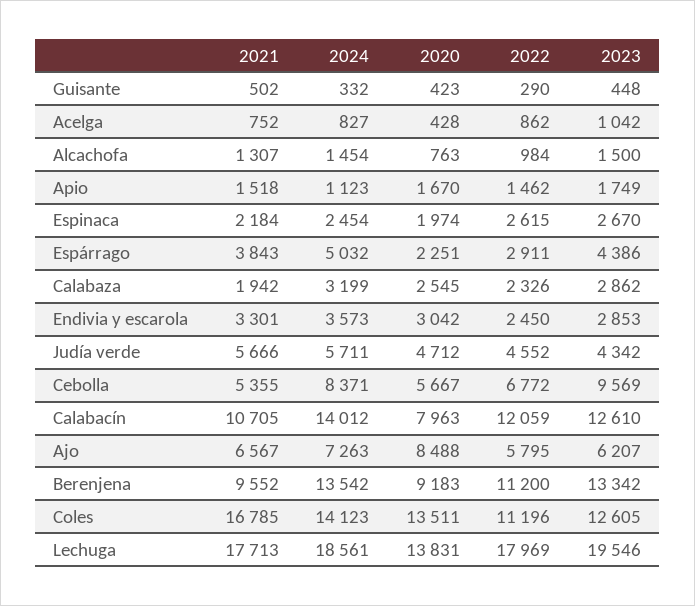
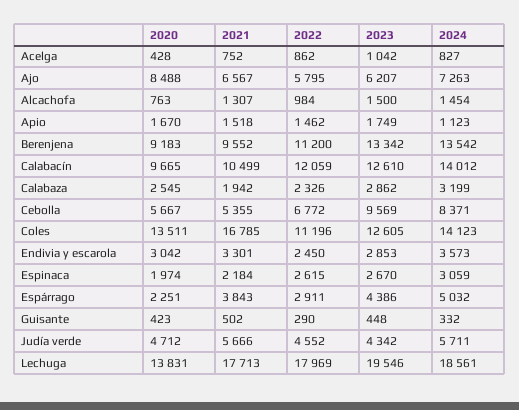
  {
    "2021": {
      "Guisante": 502,
      "Acelga": 752,
      "Alcachofa": 1307,
      "Apio": 1518,
      "Espinaca": 2184,
      "Espárrago": 3843,
      "Calabaza": 1942,
      "Endivia y escarola": 3301,
      "Judía verde": 5666,
      "Cebolla": 5355,
-     "Calabacín": 10705,
+     "Calabacín": 10499,
      "Ajo": 6567,
      "Berenjena": 9552,
      "Coles": 16785,
      "Lechuga": 17713
    },
    "2024": {
      "Guisante": 332,
      "Acelga": 827,
      "Alcachofa": 1454,
      "Apio": 1123,
-     "Espinaca": 2454,
+     "Espinaca": 3059,
      "Espárrago": 5032,
      "Calabaza": 3199,
      "Endivia y escarola": 3573,
      "Judía verde": 5711,
      "Cebolla": 8371,
      "Calabacín": 14012,
      "Ajo": 7263,
      "Berenjena": 13542,
      "Coles": 14123,
      "Lechuga": 18561
    },
    "2020": {
      "Guisante": 423,
      "Acelga": 428,
      "Alcachofa": 763,
      "Apio": 1670,
      "Espinaca": 1974,
      "Espárrago": 2251,
      "Calabaza": 2545,
      "Endivia y escarola": 3042,
      "Judía verde": 4712,
      "Cebolla": 5667,
-     "Calabacín": 7963,
+     "Calabacín": 9665,
      "Ajo": 8488,
      "Berenjena": 9183,
      "Coles": 13511,
      "Lechuga": 13831
    },
    "2022": {
      "Guisante": 290,
      "Acelga": 862,
      "Alcachofa": 984,
      "Apio": 1462,
      "Espinaca": 2615,
      "Espárrago": 2911,
      "Calabaza": 2326,
      "Endivia y escarola": 2450,
      "Judía verde": 4552,
      "Cebolla": 6772,
      "Calabacín": 12059,
      "Ajo": 5795,
      "Berenjena": 11200,
      "Coles": 11196,
      "Lechuga": 17969
    },
    "2023": {
      "Guisante": 448,
      "Acelga": 1042,
      "Alcachofa": 1500,
      "Apio": 1749,
      "Espinaca": 2670,
      "Espárrago": 4386,
      "Calabaza": 2862,
      "Endivia y escarola": 2853,
      "Judía verde": 4342,
      "Cebolla": 9569,
      "Calabacín": 12610,
      "Ajo": 6207,
      "Berenjena": 13342,
      "Coles": 12605,
      "Lechuga": 19546
    }
  }

